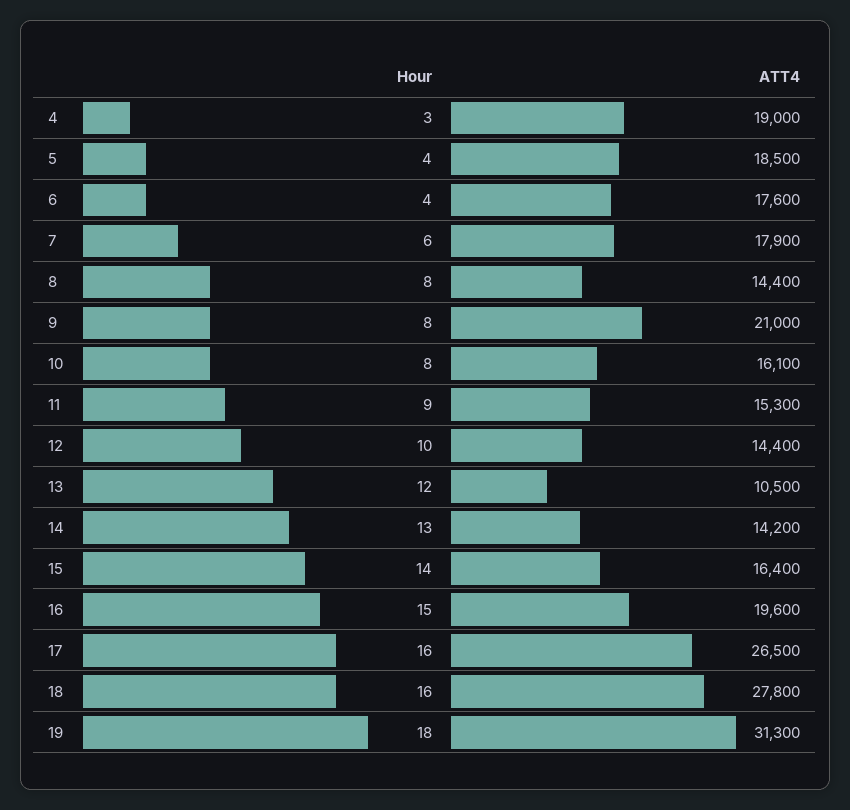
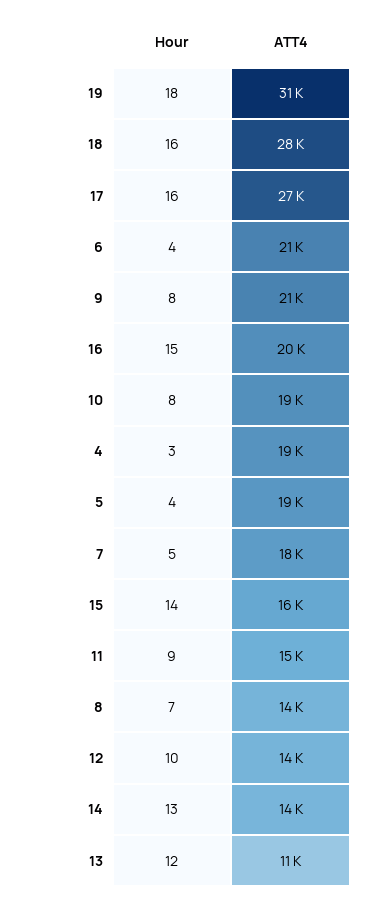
  {
    "Hour": {
      "4": 3,
      "5": 4,
      "6": 4,
-     "7": 6,
+     "7": 5,
-     "8": 8,
+     "8": 7,
      "9": 8,
      "10": 8,
      "11": 9,
      "12": 10,
      "13": 12,
      "14": 13,
      "15": 14,
      "16": 15,
      "17": 16,
      "18": 16,
      "19": 18
    },
    "ATT4": {
      "4": 19000,
      "5": 18500,
-     "6": 17600,
+     "6": 21000,
      "7": 17900,
      "8": 14400,
      "9": 21000,
-     "10": 16100,
+     "10": 19000,
      "11": 15300,
      "12": 14400,
      "13": 10500,
      "14": 14200,
      "15": 16400,
      "16": 19600,
      "17": 26500,
      "18": 27800,
      "19": 31300
    }
  }

